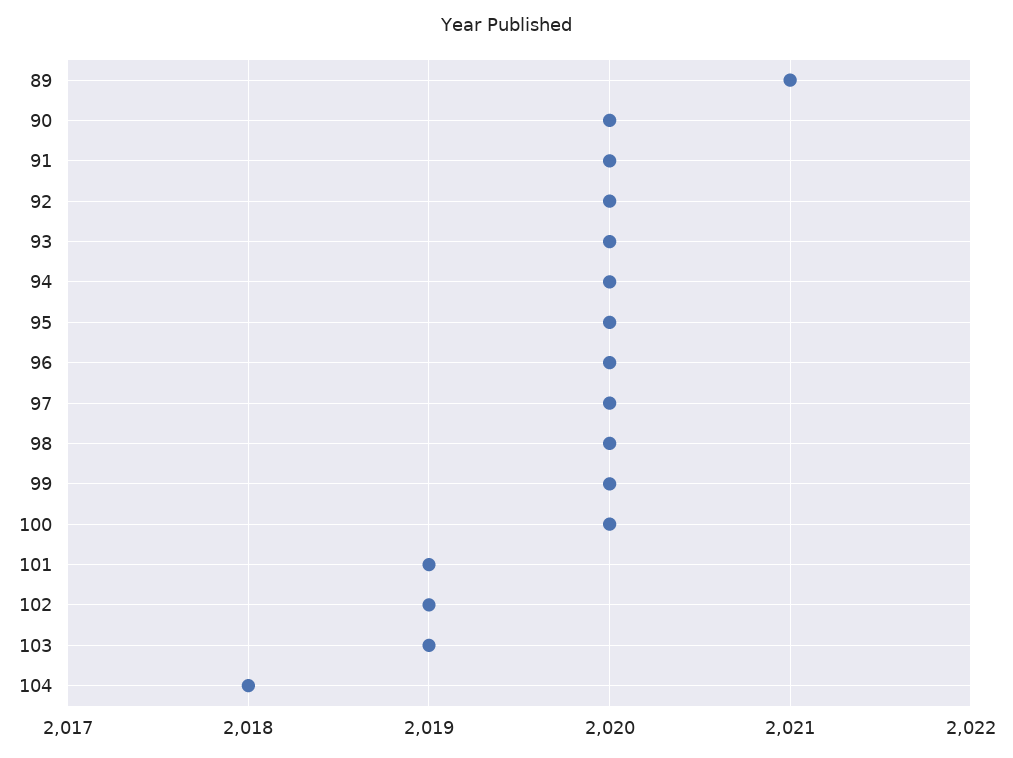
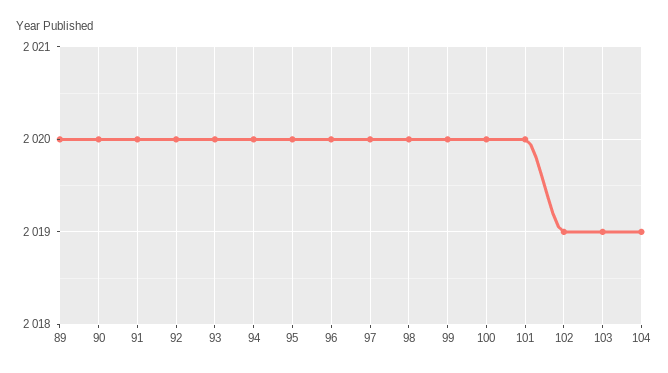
  {
-   "89": 2021,
+   "89": 2020,
    "90": 2020,
    "91": 2020,
    "92": 2020,
    "93": 2020,
    "94": 2020,
    "95": 2020,
    "96": 2020,
    "97": 2020,
    "98": 2020,
    "99": 2020,
    "100": 2020,
-   "101": 2019,
+   "101": 2020,
    "102": 2019,
    "103": 2019,
-   "104": 2018
+   "104": 2019
  }

